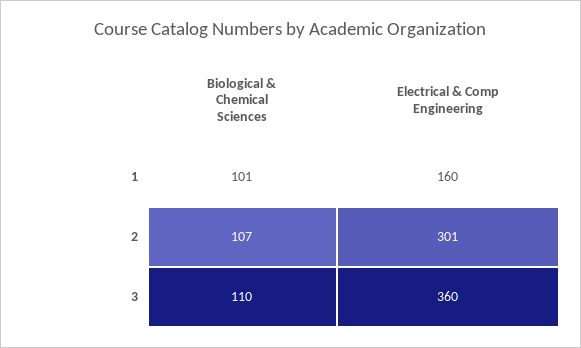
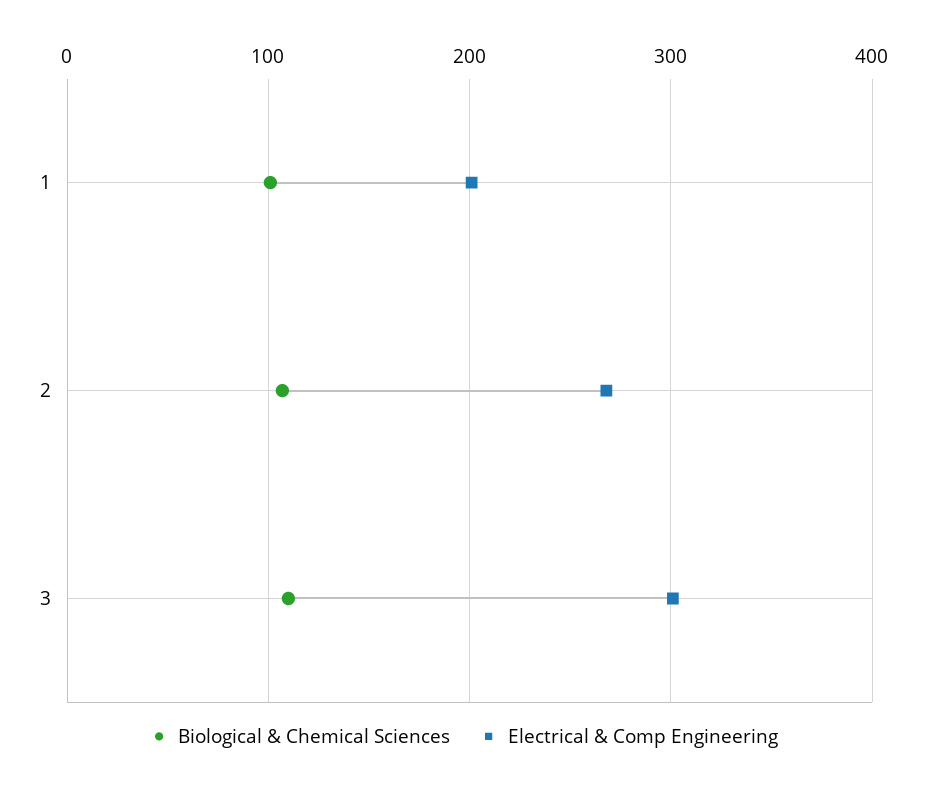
  {
    "Biological & Chemical Sciences": {
      "1": 101,
      "2": 107,
      "3": 110
    },
    "Electrical & Comp Engineering": {
-     "1": 160,
+     "1": 200,
-     "2": 301,
+     "2": 270,
-     "3": 360
+     "3": 300
    }
  }

